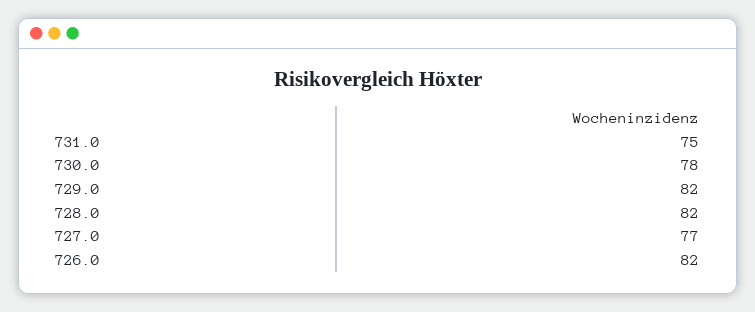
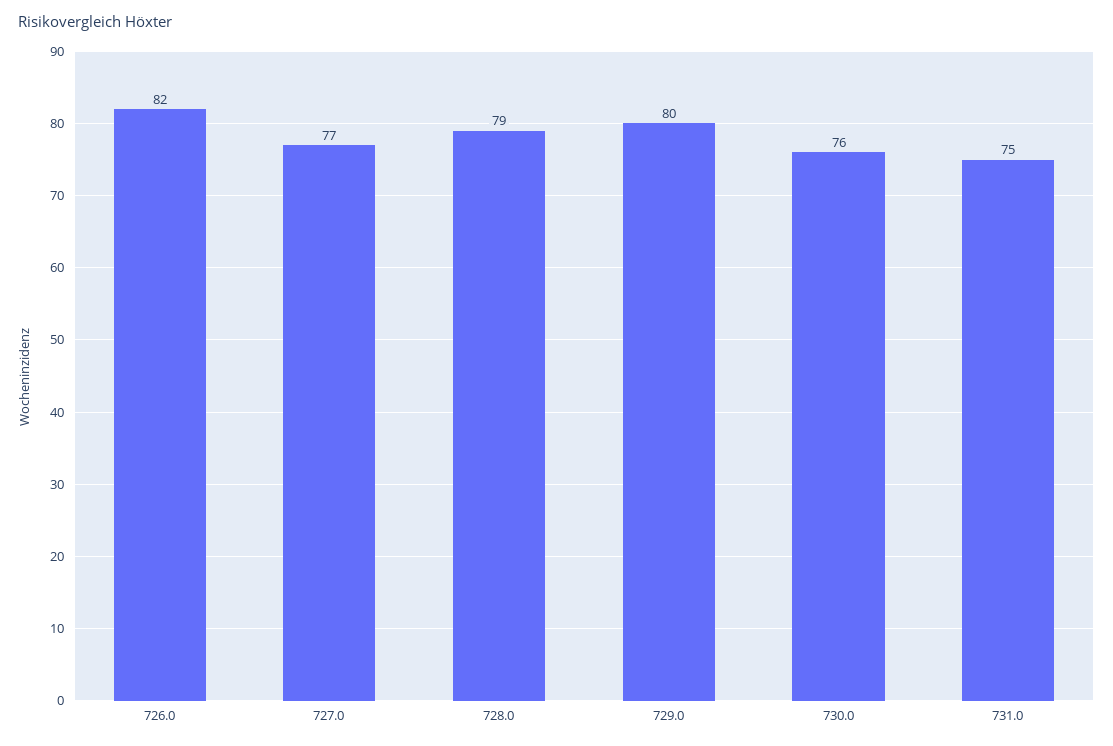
  {
    "731.0": 75,
-   "730.0": 78,
+   "730.0": 76,
-   "729.0": 82,
+   "729.0": 80,
-   "728.0": 82,
+   "728.0": 79,
    "727.0": 77,
    "726.0": 82
  }

